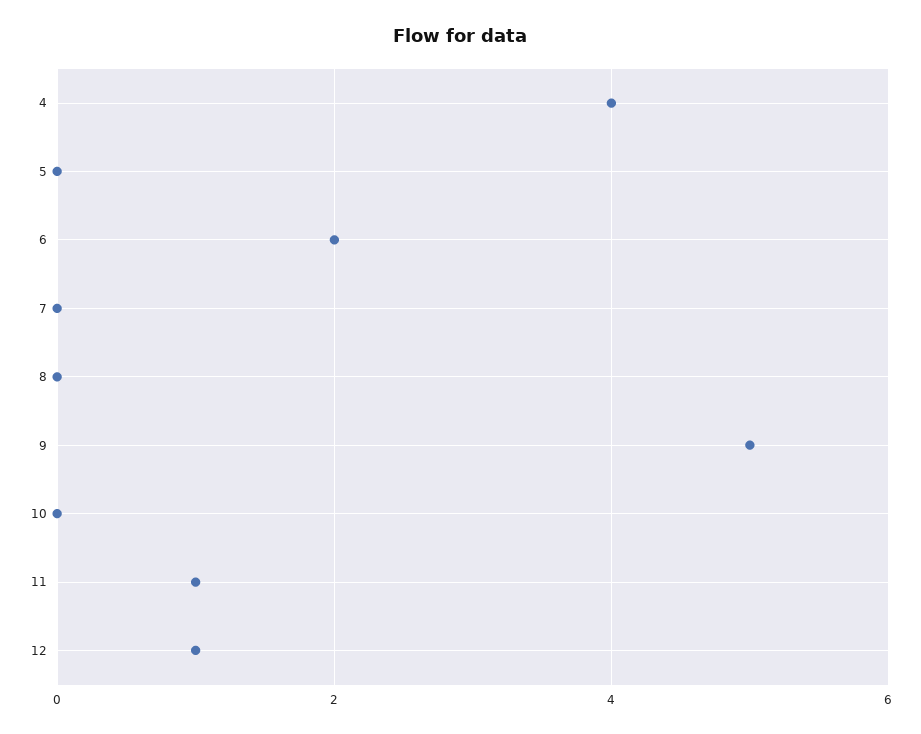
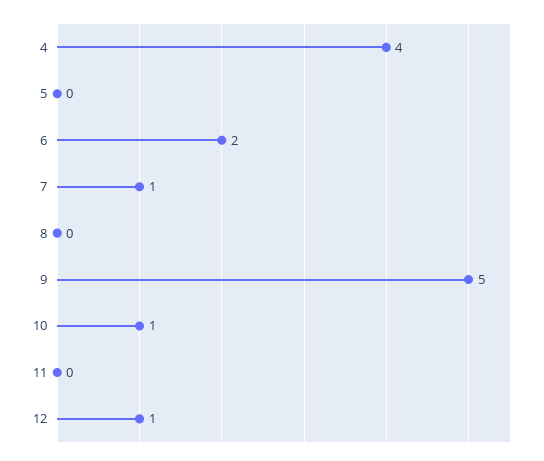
  {
    "4": 4,
    "5": 0,
    "6": 2,
-   "7": 0,
+   "7": 1,
    "8": 0,
    "9": 5,
-   "10": 0,
+   "10": 1,
-   "11": 1,
+   "11": 0,
    "12": 1
  }

